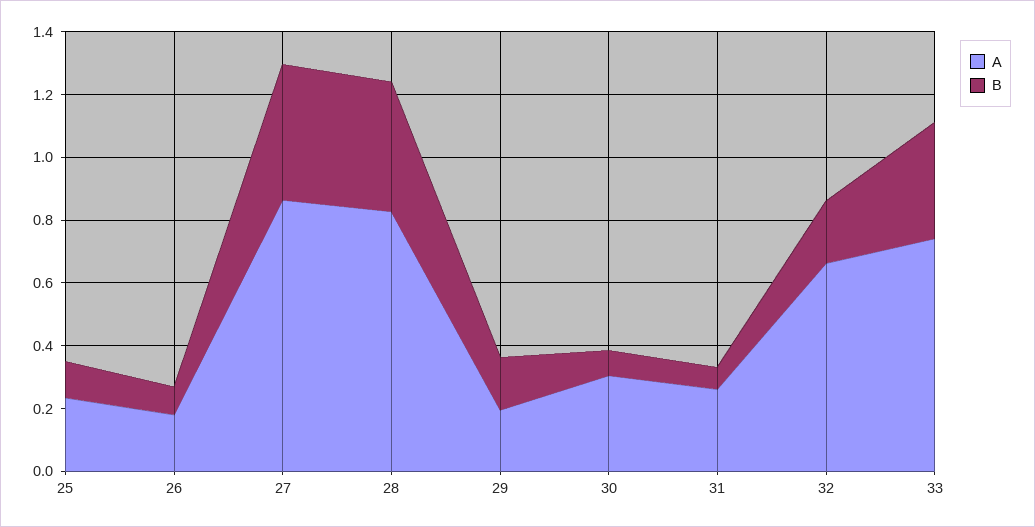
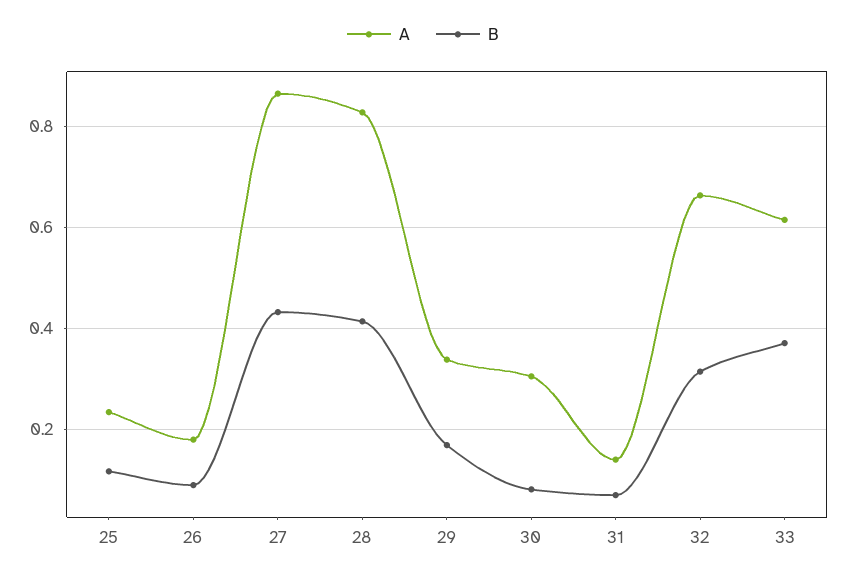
  {
    "A": {
      "25": 0.24,
      "26": 0.18,
      "27": 0.86,
      "28": 0.82,
-     "29": 0.2,
+     "29": 0.34,
      "30": 0.3,
-     "31": 0.25,
+     "31": 0.14,
      "32": 0.66,
-     "33": 0.75
+     "33": 0.62
    },
    "B": {
      "25": 0.12,
      "26": 0.08,
      "27": 0.44,
      "28": 0.42,
      "29": 0.16,
      "30": 0.08,
      "31": 0.08,
-     "32": 0.2,
+     "32": 0.32,
      "33": 0.38
    }
  }

